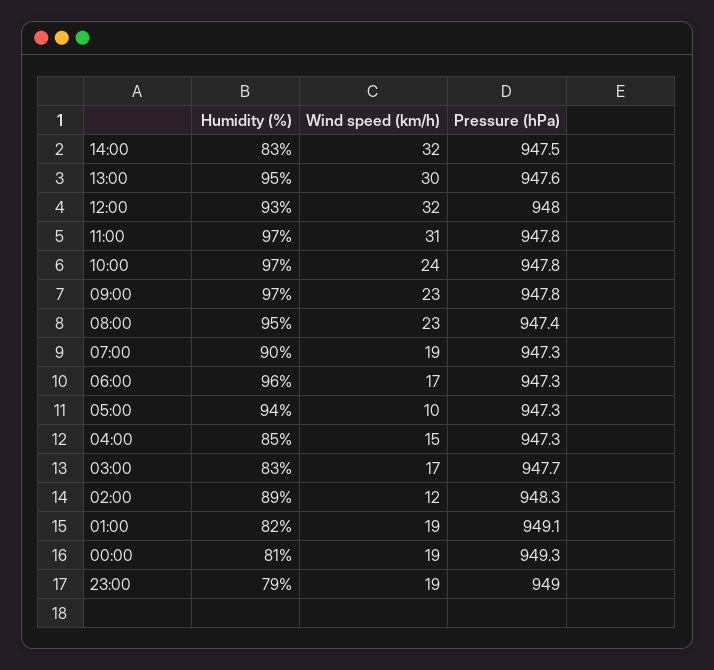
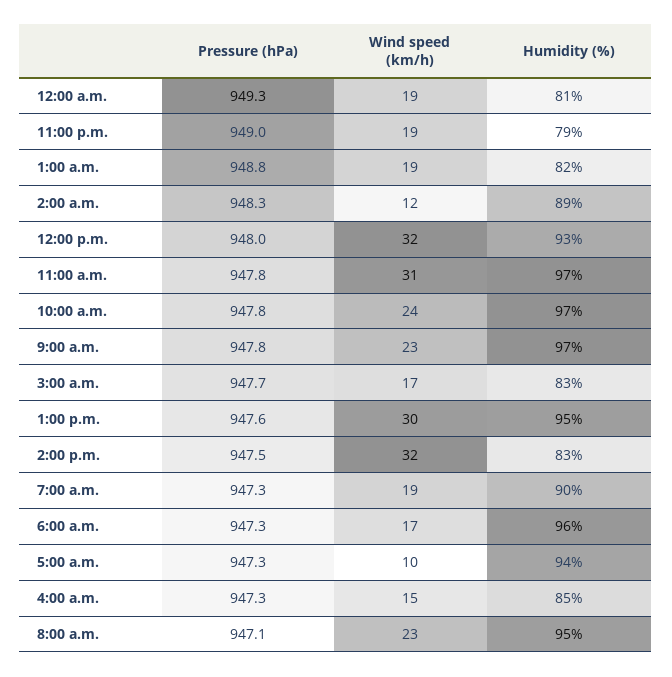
  {
    "Humidity (%)": {
      "14:00": 83,
      "13:00": 95,
      "12:00": 93,
      "11:00": 97,
      "10:00": 97,
      "09:00": 97,
      "08:00": 95,
      "07:00": 90,
      "06:00": 96,
      "05:00": 94,
      "04:00": 85,
      "03:00": 83,
      "02:00": 89,
      "01:00": 82,
      "00:00": 81,
      "23:00": 79
    },
    "Wind speed (km/h)": {
      "14:00": 32,
      "13:00": 30,
      "12:00": 32,
      "11:00": 31,
      "10:00": 24,
      "09:00": 23,
      "08:00": 23,
      "07:00": 19,
      "06:00": 17,
      "05:00": 10,
      "04:00": 15,
      "03:00": 17,
      "02:00": 12,
      "01:00": 19,
      "00:00": 19,
      "23:00": 19
    },
    "Pressure (hPa)": {
      "14:00": 947.5,
      "13:00": 947.6,
      "12:00": 948,
      "11:00": 947.8,
      "10:00": 947.8,
      "09:00": 947.8,
-     "08:00": 947.4,
+     "08:00": 947.1,
      "07:00": 947.3,
      "06:00": 947.3,
      "05:00": 947.3,
      "04:00": 947.3,
      "03:00": 947.7,
      "02:00": 948.3,
-     "01:00": 949.1,
+     "01:00": 948.8,
      "00:00": 949.3,
      "23:00": 949
    }
  }

